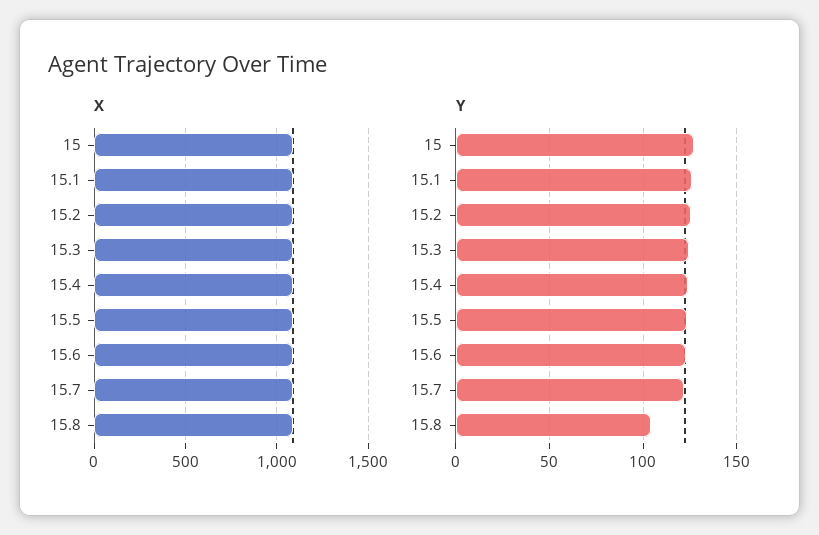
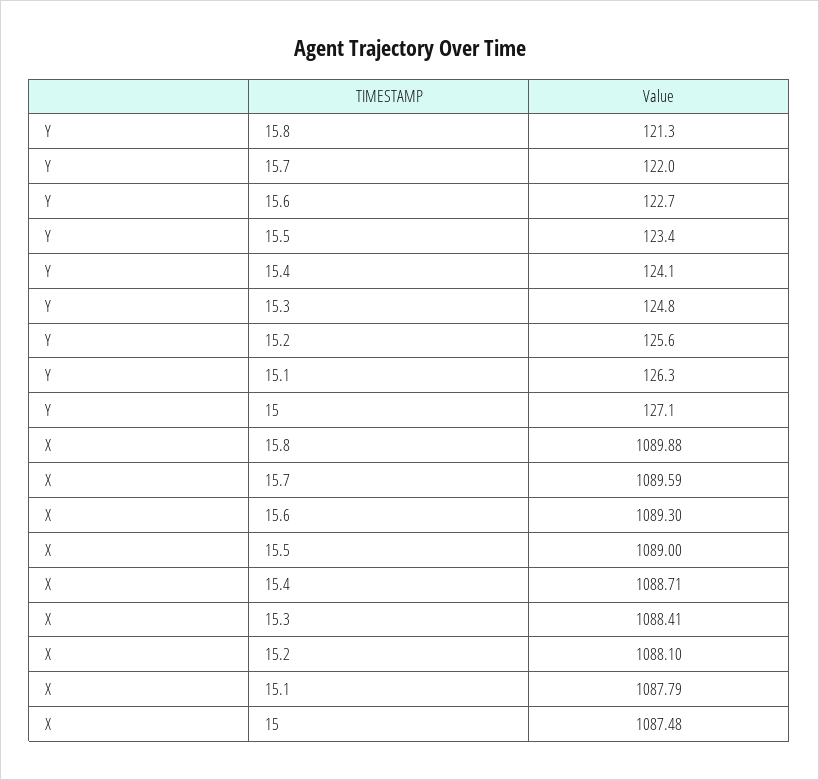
  {
    "X": {
      "15": 1087.48,
      "15.1": 1087.79,
      "15.2": 1088.1,
      "15.3": 1088.41,
      "15.4": 1088.71,
      "15.5": 1089,
      "15.6": 1089.3,
      "15.7": 1089.59,
      "15.8": 1089.88
    },
    "Y": {
      "15": 127.1,
      "15.1": 126.3,
      "15.2": 125.6,
      "15.3": 124.8,
      "15.4": 124.1,
      "15.5": 123.4,
      "15.6": 122.7,
      "15.7": 122,
-     "15.8": 105
+     "15.8": 121.3
    }
  }

